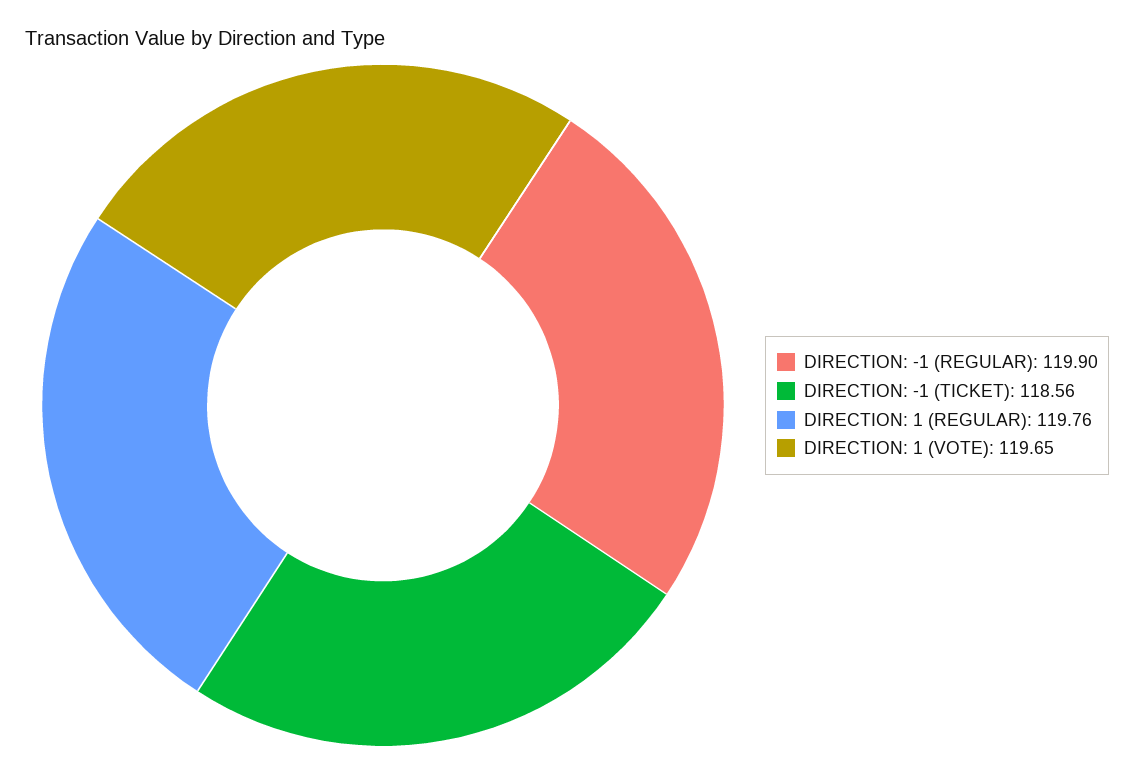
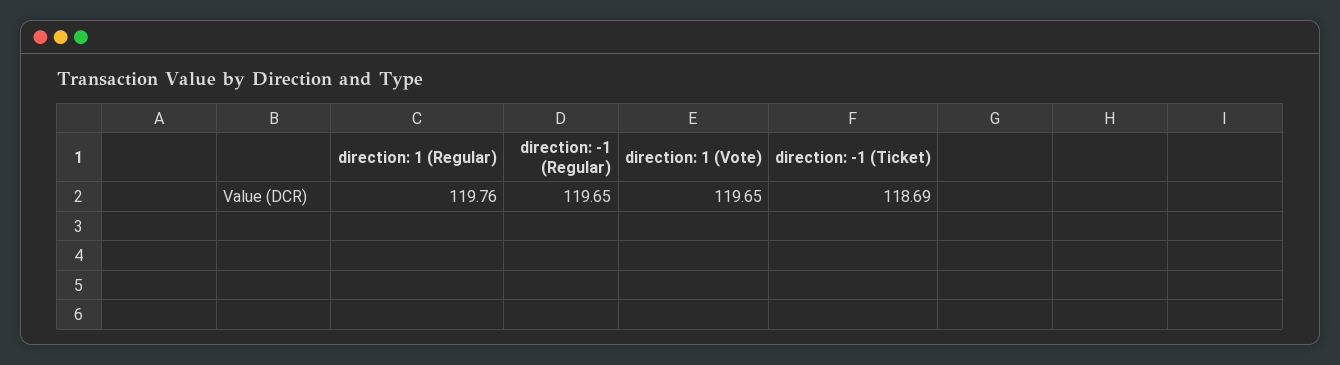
  {
-   "DIRECTION: -1 (REGULAR)": 119.9,
+   "DIRECTION: -1 (REGULAR)": 119.65,
-   "DIRECTION: -1 (TICKET)": 118.56,
+   "DIRECTION: -1 (TICKET)": 118.69,
    "DIRECTION: 1 (REGULAR)": 119.76,
    "DIRECTION: 1 (VOTE)": 119.65
  }

